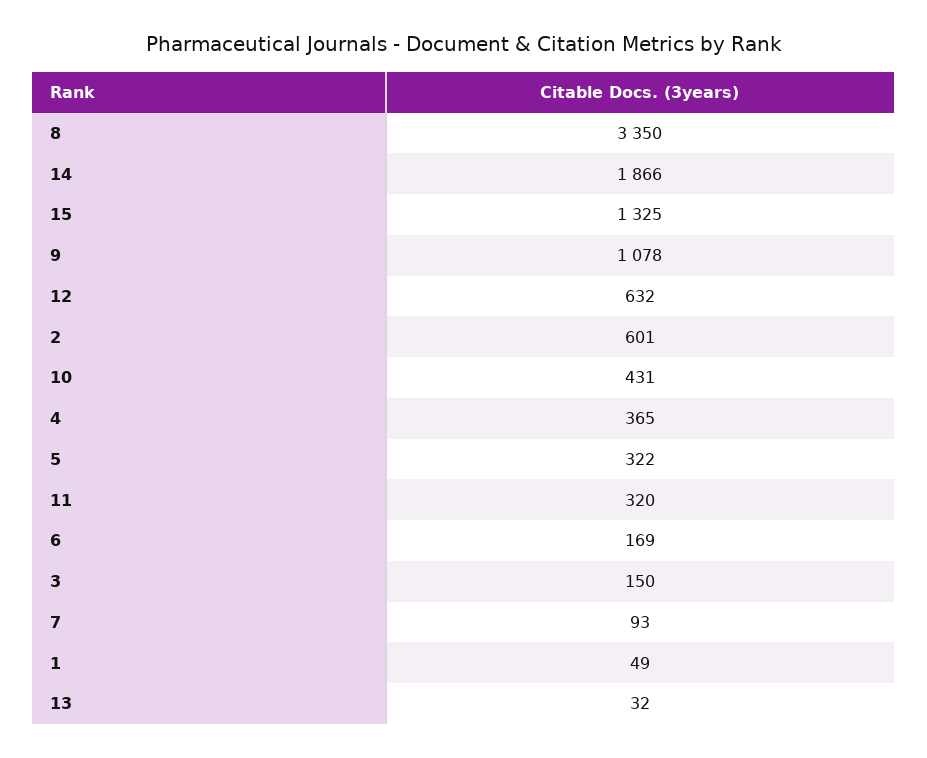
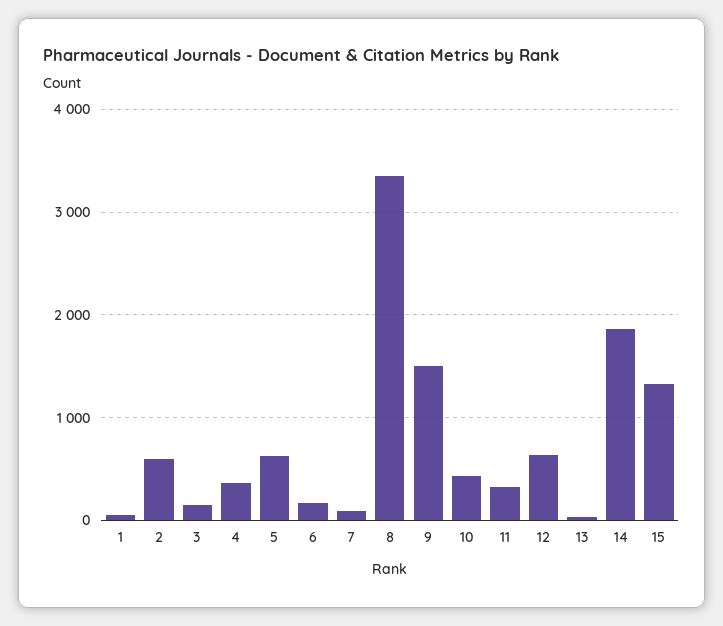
  {
    "8": 3350,
    "14": 1866,
    "15": 1325,
-   "9": 1078,
+   "9": 1500,
    "12": 632,
    "2": 601,
    "10": 431,
    "4": 365,
-   "5": 322,
+   "5": 600,
    "11": 320,
    "6": 169,
    "3": 150,
    "7": 93,
    "1": 49,
    "13": 32
  }

